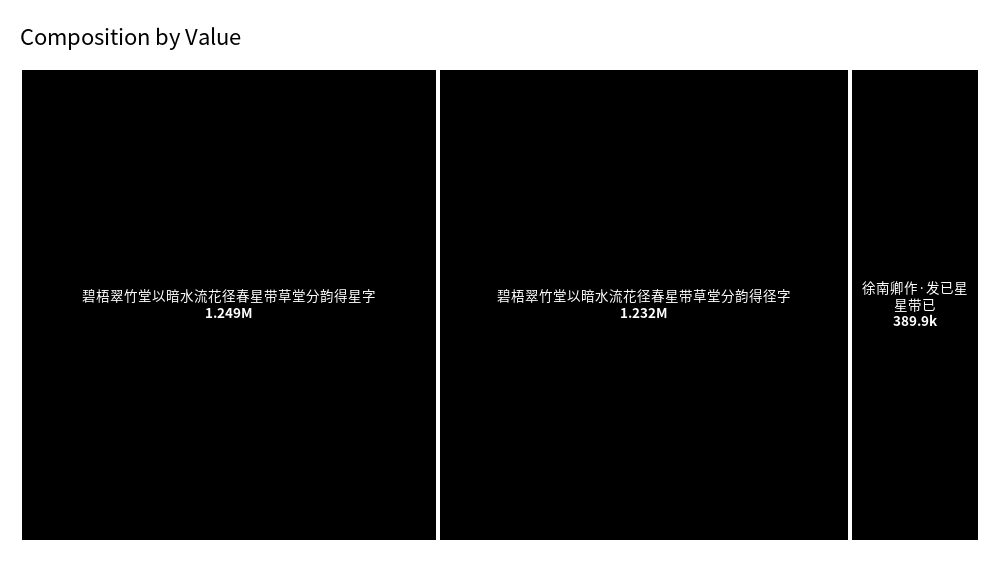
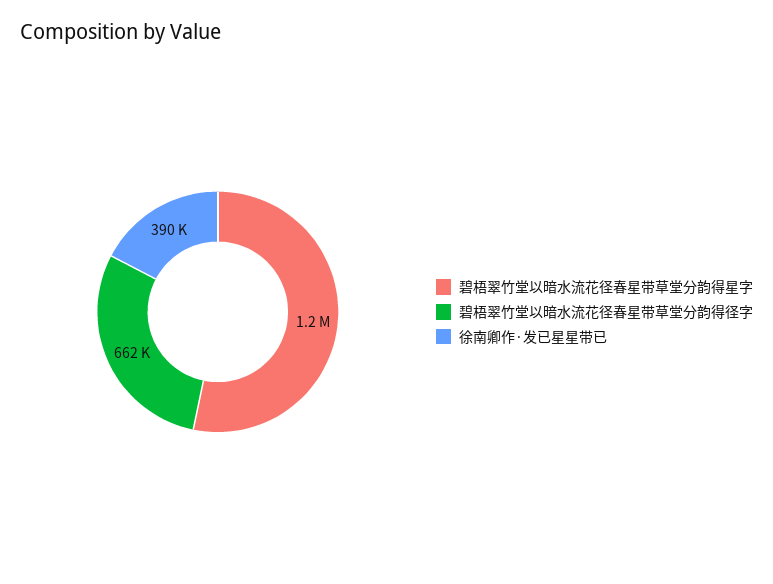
  {
    "碧梧翠竹堂以暗水流花径春星带草堂分韵得星字": 1249000,
-   "碧梧翠竹堂以暗水流花径春星带草堂分韵得径字": 1232000,
+   "碧梧翠竹堂以暗水流花径春星带草堂分韵得径字": 662000,
    "徐南卿作·发已星星带已": 389900
  }

